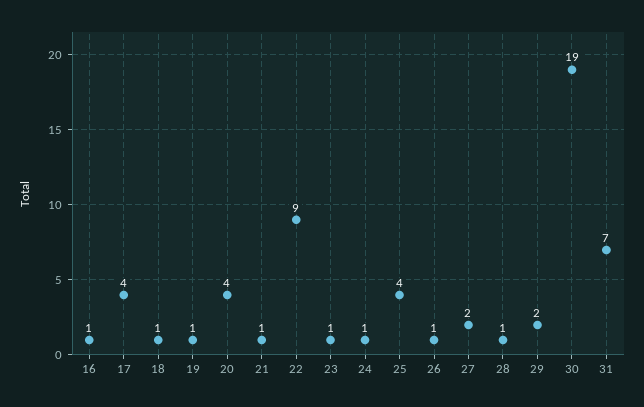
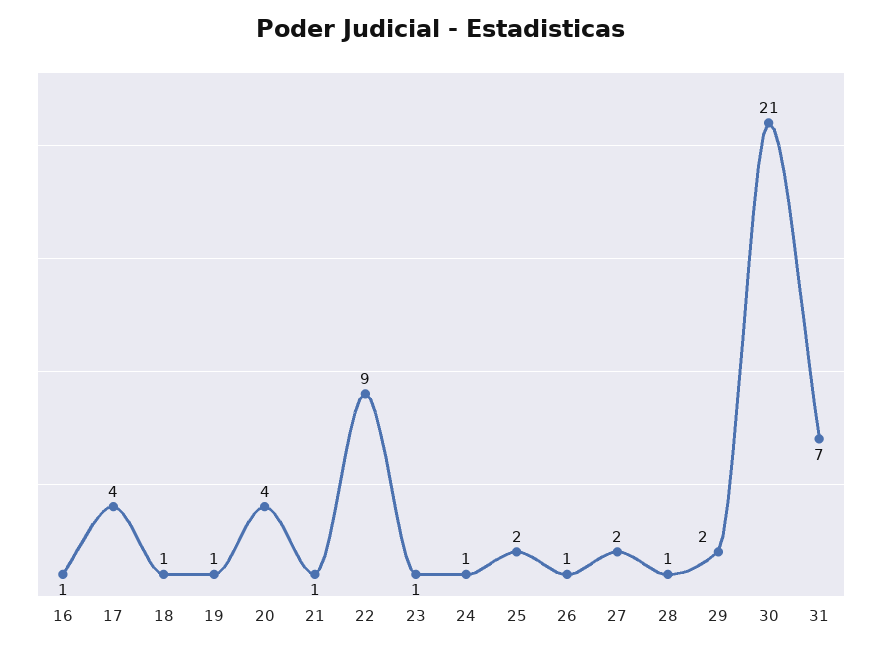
  {
    "16": 1,
    "17": 4,
    "18": 1,
    "19": 1,
    "20": 4,
    "21": 1,
    "22": 9,
    "23": 1,
    "24": 1,
-   "25": 4,
+   "25": 2,
    "26": 1,
    "27": 2,
    "28": 1,
    "29": 2,
-   "30": 19,
+   "30": 21,
    "31": 7
  }

